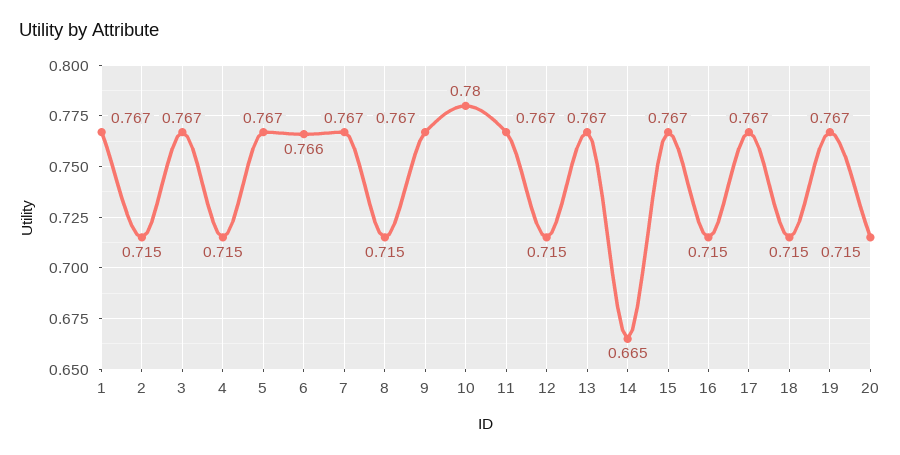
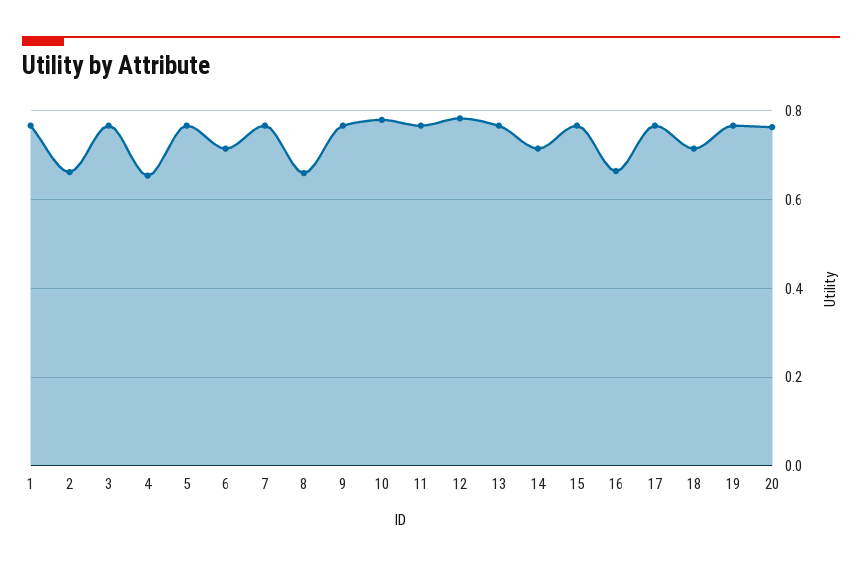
  {
    "1": 0.767,
-   "2": 0.715,
+   "2": 0.66,
    "3": 0.767,
-   "4": 0.715,
+   "4": 0.66,
    "5": 0.767,
-   "6": 0.766,
+   "6": 0.72,
    "7": 0.767,
-   "8": 0.715,
+   "8": 0.66,
    "9": 0.767,
    "10": 0.78,
    "11": 0.767,
-   "12": 0.715,
+   "12": 0.78,
    "13": 0.767,
-   "14": 0.665,
+   "14": 0.72,
    "15": 0.767,
-   "16": 0.715,
+   "16": 0.66,
    "17": 0.767,
    "18": 0.715,
    "19": 0.767,
-   "20": 0.715
+   "20": 0.76
  }

